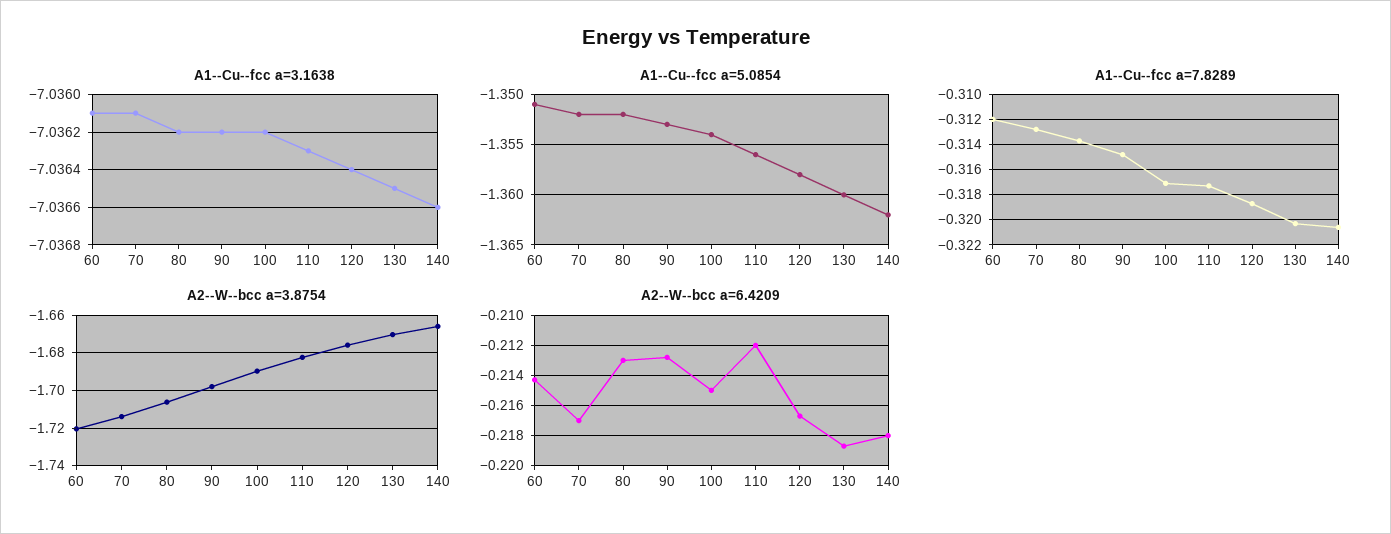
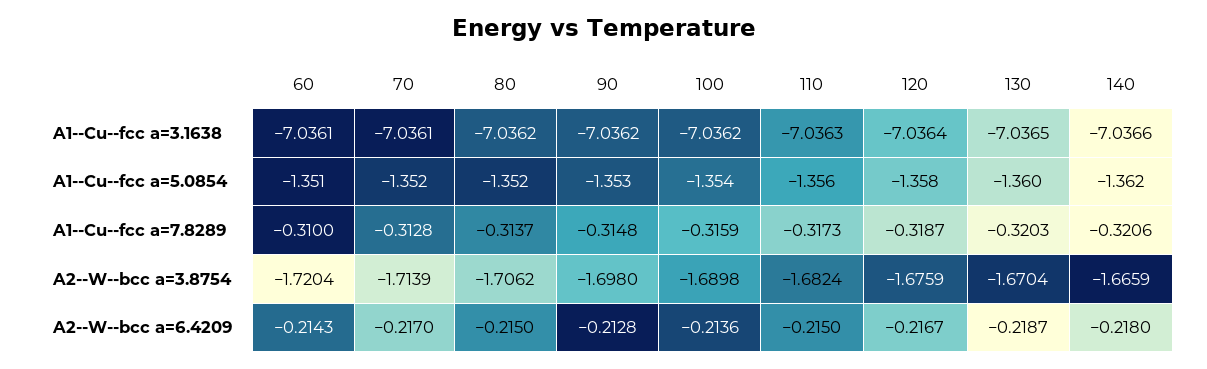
  {
    "A1--Cu--fcc a=3.1638": {
      "60": -7.0361,
      "70": -7.0361,
      "80": -7.0362,
      "90": -7.0362,
      "100": -7.0362,
      "110": -7.0363,
      "120": -7.0364,
      "130": -7.0365,
      "140": -7.0366
    },
    "A1--Cu--fcc a=5.0854": {
      "60": -1.351,
      "70": -1.352,
      "80": -1.352,
      "90": -1.353,
      "100": -1.354,
      "110": -1.356,
      "120": -1.358,
      "130": -1.36,
      "140": -1.362
    },
    "A1--Cu--fcc a=7.8289": {
-     "60": -0.312,
+     "60": -0.31,
      "70": -0.3128,
      "80": -0.3137,
      "90": -0.3148,
-     "100": -0.317,
+     "100": -0.3159,
      "110": -0.3173,
      "120": -0.3187,
      "130": -0.3203,
      "140": -0.3206
    },
    "A2--W--bcc a=3.8754": {
      "60": -1.7204,
      "70": -1.7139,
      "80": -1.7062,
      "90": -1.698,
      "100": -1.6898,
      "110": -1.6824,
      "120": -1.6759,
      "130": -1.6704,
      "140": -1.6659
    },
    "A2--W--bcc a=6.4209": {
      "60": -0.2143,
      "70": -0.217,
-     "80": -0.213,
+     "80": -0.215,
      "90": -0.2128,
-     "100": -0.215,
+     "100": -0.2136,
-     "110": -0.212,
+     "110": -0.215,
      "120": -0.2167,
      "130": -0.2187,
      "140": -0.218
    }
  }

